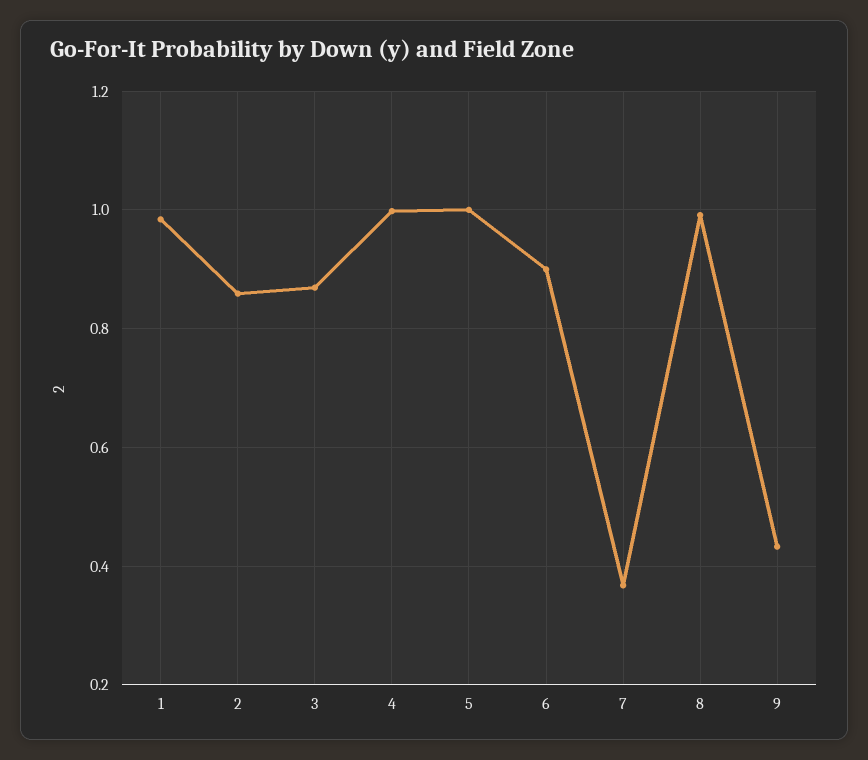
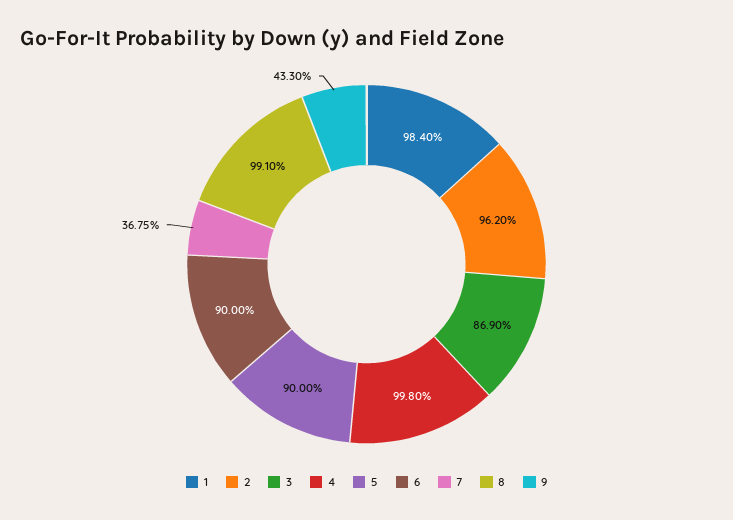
  {
    "1": 0.984,
-   "2": 0.86,
+   "2": 0.962,
    "3": 0.869,
    "4": 0.998,
-   "5": 1,
+   "5": 0.9,
    "6": 0.9,
    "7": 0.3675,
    "8": 0.991,
    "9": 0.433
  }

